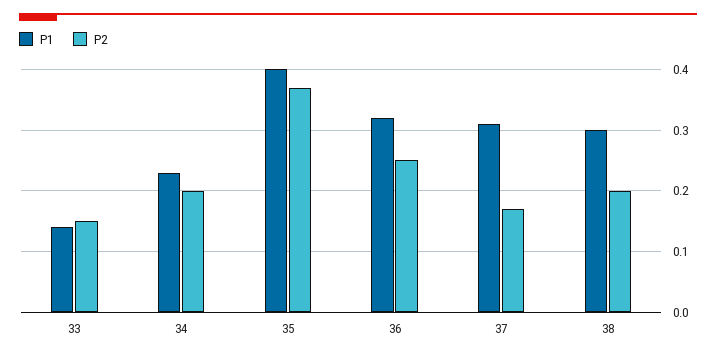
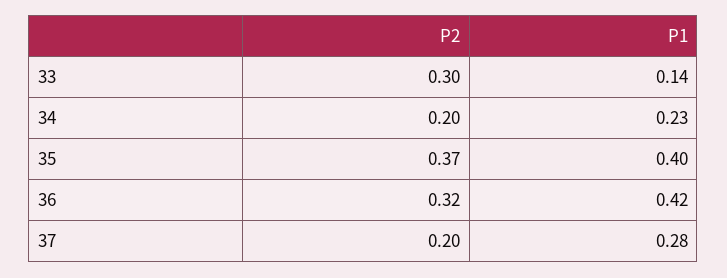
  {
    "P1": {
      "33": 0.14,
      "34": 0.23,
      "35": 0.4,
-     "36": 0.32,
+     "36": 0.42,
-     "37": 0.31,
+     "37": 0.28
-     "38": 0.3
    },
    "P2": {
-     "33": 0.15,
+     "33": 0.3,
      "34": 0.2,
      "35": 0.37,
-     "36": 0.25,
+     "36": 0.32,
-     "37": 0.17,
+     "37": 0.2
-     "38": 0.2
    }
  }

